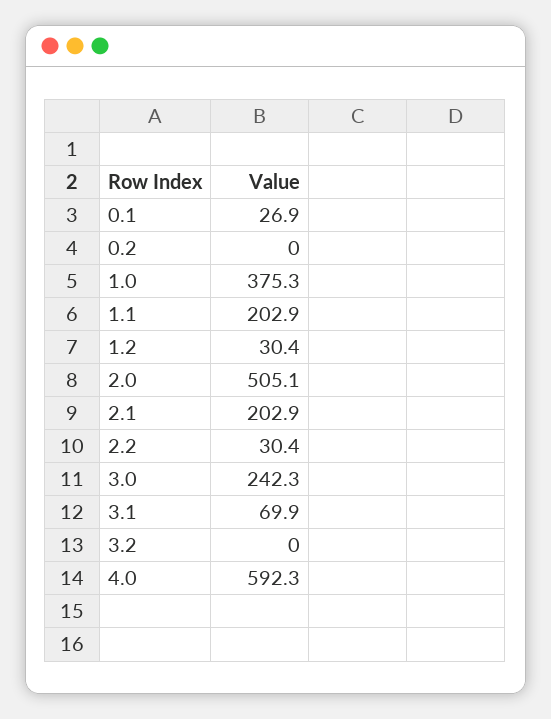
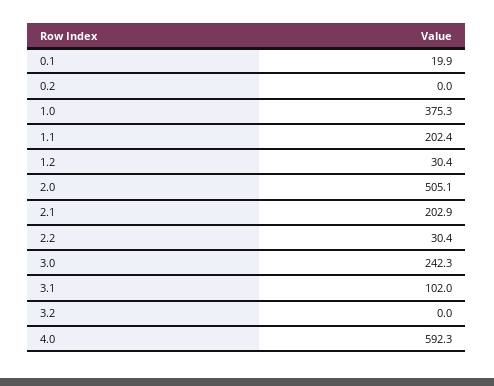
  {
-   "0.1": 26.9,
+   "0.1": 19.9,
    "0.2": 0,
    "1.0": 375.3,
-   "1.1": 202.9,
+   "1.1": 202.4,
    "1.2": 30.4,
    "2.0": 505.1,
    "2.1": 202.9,
    "2.2": 30.4,
    "3.0": 242.3,
-   "3.1": 69.9,
+   "3.1": 102,
    "3.2": 0,
    "4.0": 592.3
  }

